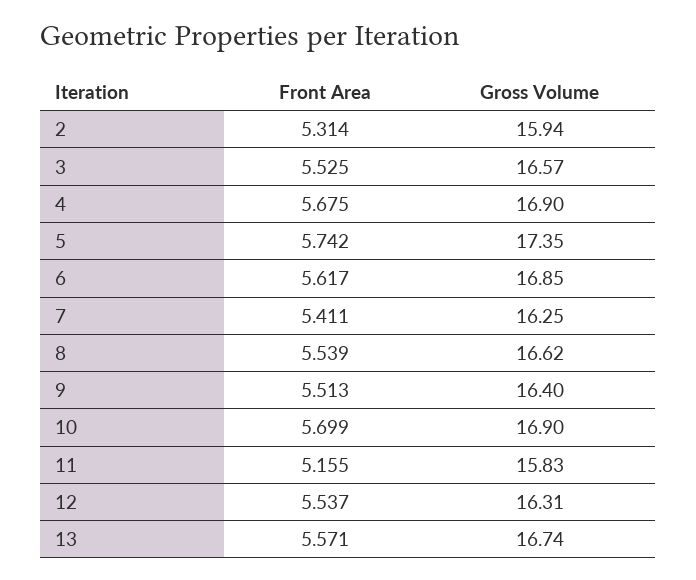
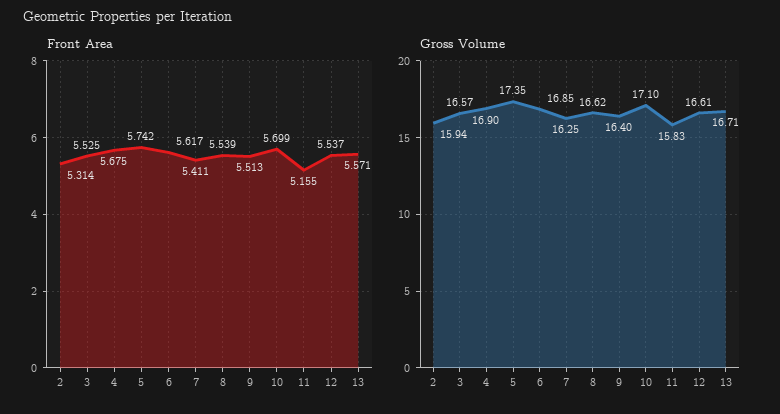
  {
    "Front Area": {
      "2": 5.314,
      "3": 5.525,
      "4": 5.675,
      "5": 5.742,
      "6": 5.617,
      "7": 5.411,
      "8": 5.539,
      "9": 5.513,
      "10": 5.699,
      "11": 5.155,
      "12": 5.537,
      "13": 5.571
    },
    "Gross Volume": {
      "2": 15.94,
      "3": 16.57,
      "4": 16.9,
      "5": 17.35,
      "6": 16.85,
      "7": 16.25,
      "8": 16.62,
      "9": 16.4,
-     "10": 16.9,
+     "10": 17.1,
      "11": 15.83,
-     "12": 16.31,
+     "12": 16.61,
-     "13": 16.74
+     "13": 16.71
    }
  }

